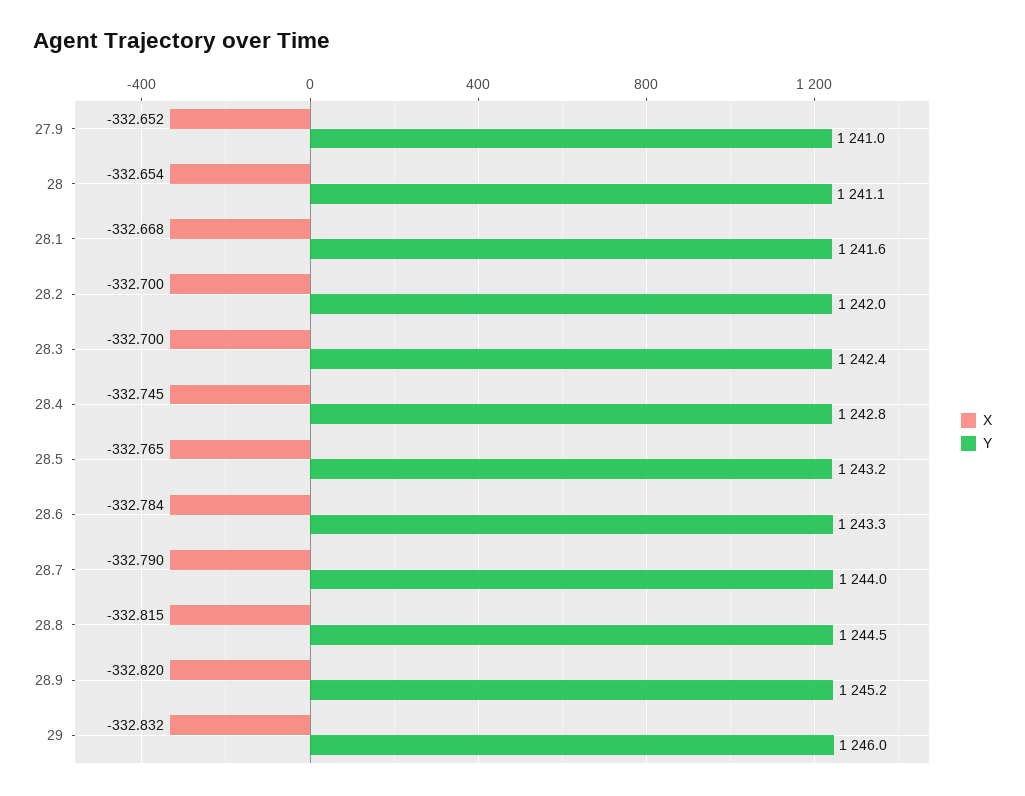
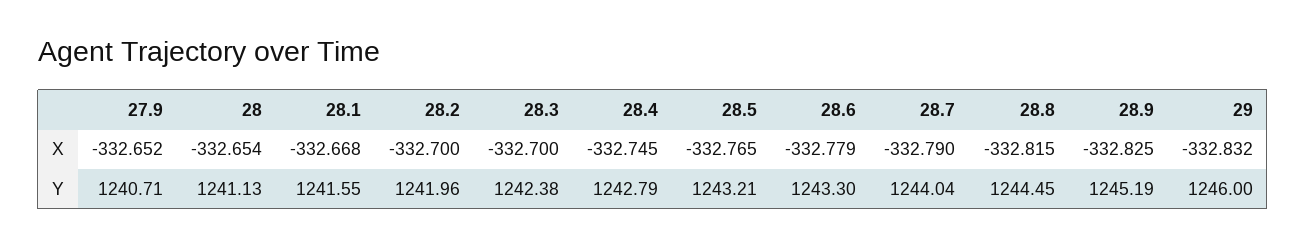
  {
    "X": {
      "27.9": -332.652,
      "28": -332.654,
      "28.1": -332.668,
      "28.2": -332.7,
      "28.3": -332.7,
      "28.4": -332.745,
      "28.5": -332.765,
-     "28.6": -332.784,
+     "28.6": -332.779,
      "28.7": -332.79,
      "28.8": -332.815,
-     "28.9": -332.82,
+     "28.9": -332.825,
      "29": -332.832
    },
    "Y": {
-     "27.9": 1241,
+     "27.9": 1240.71,
      "28": 1241.13,
      "28.1": 1241.55,
      "28.2": 1241.96,
      "28.3": 1242.38,
      "28.4": 1242.79,
      "28.5": 1243.21,
      "28.6": 1243.3,
      "28.7": 1244.04,
      "28.8": 1244.45,
      "28.9": 1245.19,
      "29": 1246
    }
  }

